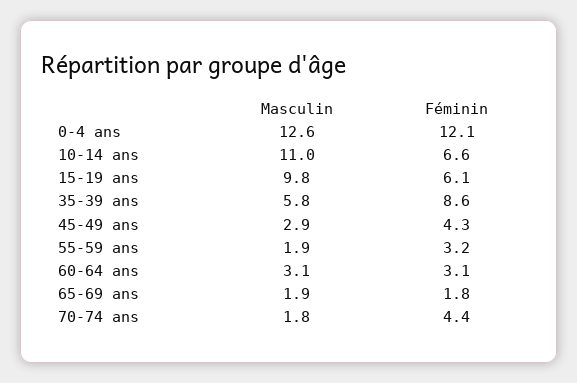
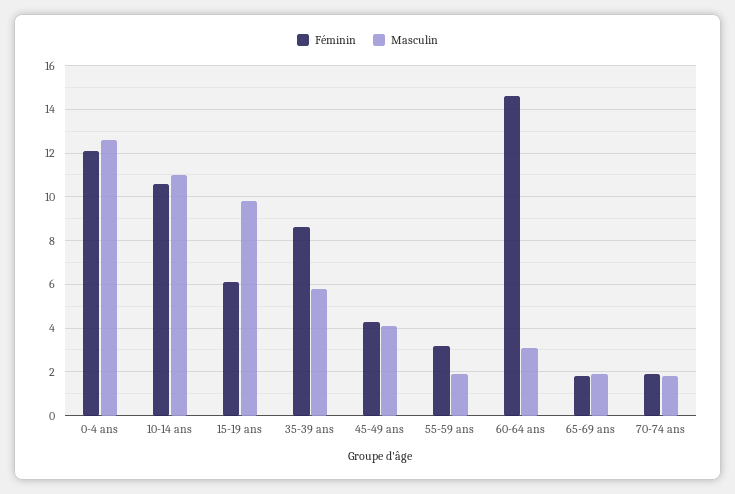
  {
    "Masculin": {
      "0-4 ans": 12.6,
      "10-14 ans": 11,
      "15-19 ans": 9.8,
      "35-39 ans": 5.8,
-     "45-49 ans": 2.9,
+     "45-49 ans": 4,
      "55-59 ans": 1.9,
      "60-64 ans": 3.1,
      "65-69 ans": 1.9,
      "70-74 ans": 1.8
    },
    "Féminin": {
      "0-4 ans": 12.1,
-     "10-14 ans": 6.6,
+     "10-14 ans": 10.5,
      "15-19 ans": 6.1,
      "35-39 ans": 8.6,
      "45-49 ans": 4.3,
      "55-59 ans": 3.2,
-     "60-64 ans": 3.1,
+     "60-64 ans": 14.5,
      "65-69 ans": 1.8,
-     "70-74 ans": 4.4
+     "70-74 ans": 2
    }
  }

